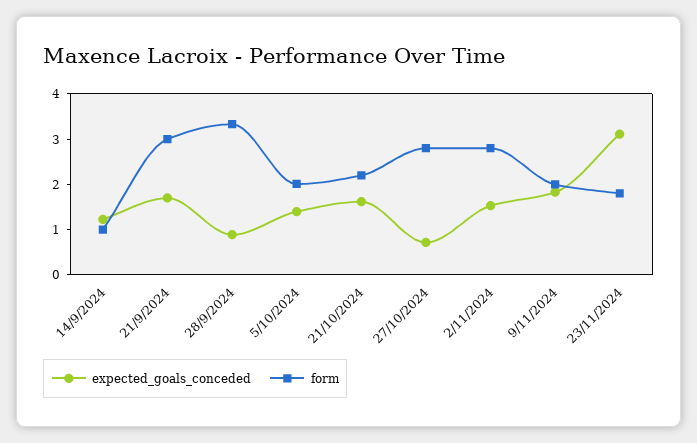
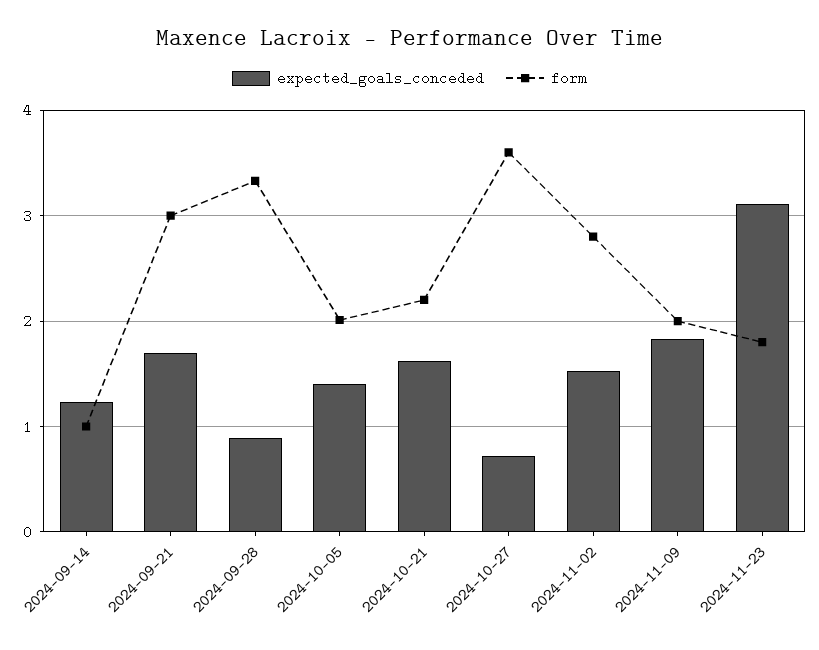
  {
    "expected_goals_conceded": {
      "14/9/2024": 1.2,
      "21/9/2024": 1.7,
      "28/9/2024": 0.9,
      "5/10/2024": 1.4,
      "21/10/2024": 1.6,
      "27/10/2024": 0.7,
      "2/11/2024": 1.5,
      "9/11/2024": 1.8,
      "23/11/2024": 3.1
    },
    "form": {
      "14/9/2024": 1,
      "21/9/2024": 3,
      "28/9/2024": 3.3,
      "5/10/2024": 2,
      "21/10/2024": 2.2,
-     "27/10/2024": 2.8,
+     "27/10/2024": 3.6,
      "2/11/2024": 2.8,
      "9/11/2024": 2,
      "23/11/2024": 1.8
    }
  }

